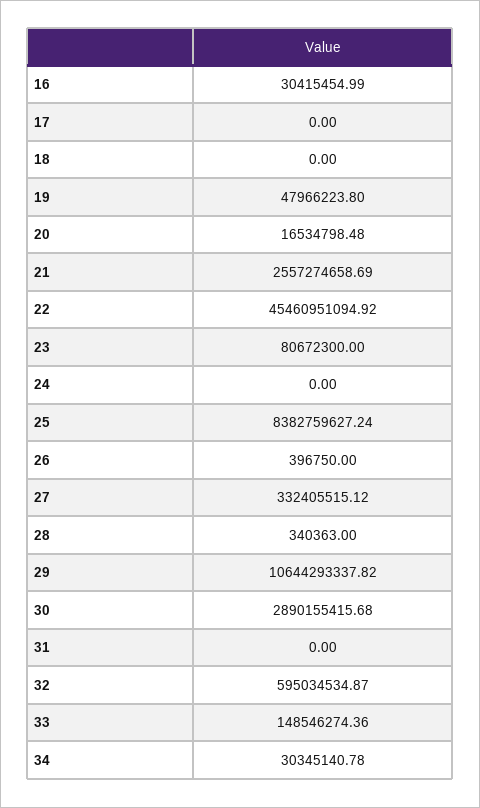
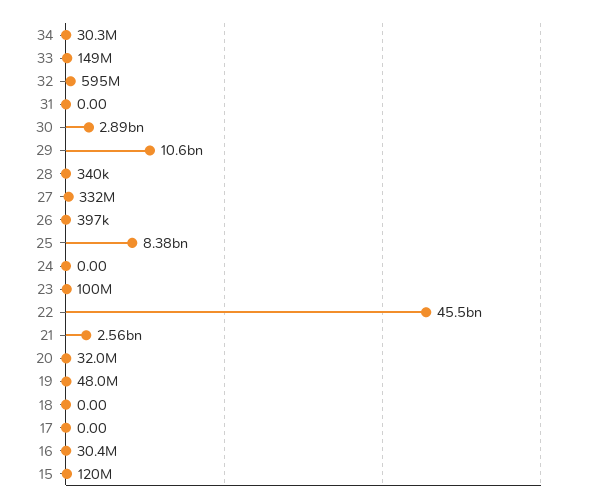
  {
    "16": 30415454.99,
    "17": 0,
    "18": 0,
    "19": 47966223.8,
-   "20": 16534798.48,
+   "20": 32000000,
    "21": 2557274658.69,
    "22": 45460951094.92,
-   "23": 80672300,
+   "23": 100000000,
    "24": 0,
    "25": 8382759627.24,
    "26": 396750,
    "27": 332405515.12,
    "28": 340363,
    "29": 10644293337.82,
    "30": 2890155415.68,
    "31": 0,
    "32": 595034534.87,
    "33": 148546274.36,
-   "34": 30345140.78
+   "34": 30345140.78,
+   "15": 120000000
  }

